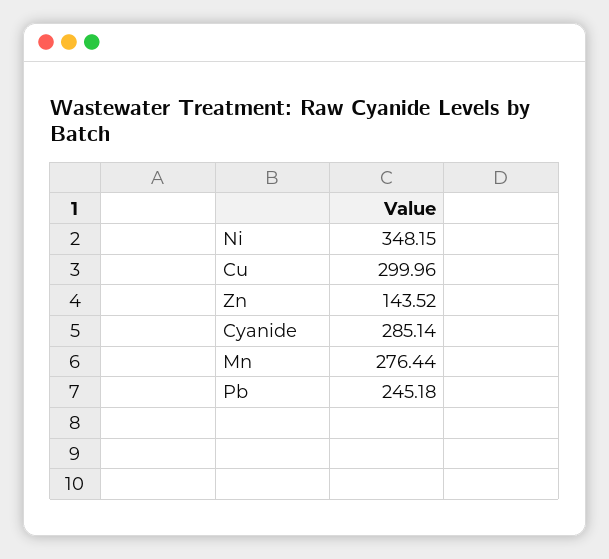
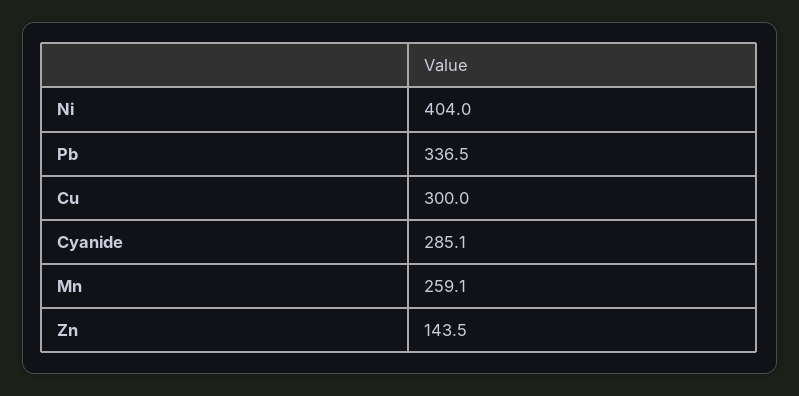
  {
-   "Ni": 348.15,
+   "Ni": 404,
    "Cu": 299.96,
    "Zn": 143.52,
    "Cyanide": 285.14,
-   "Mn": 276.44,
+   "Mn": 259.1,
-   "Pb": 245.18
+   "Pb": 336.5
  }

